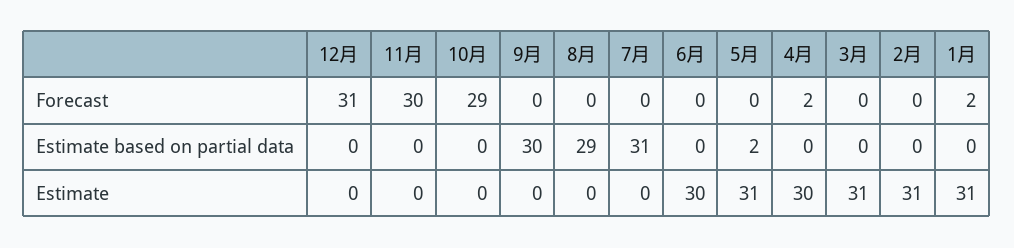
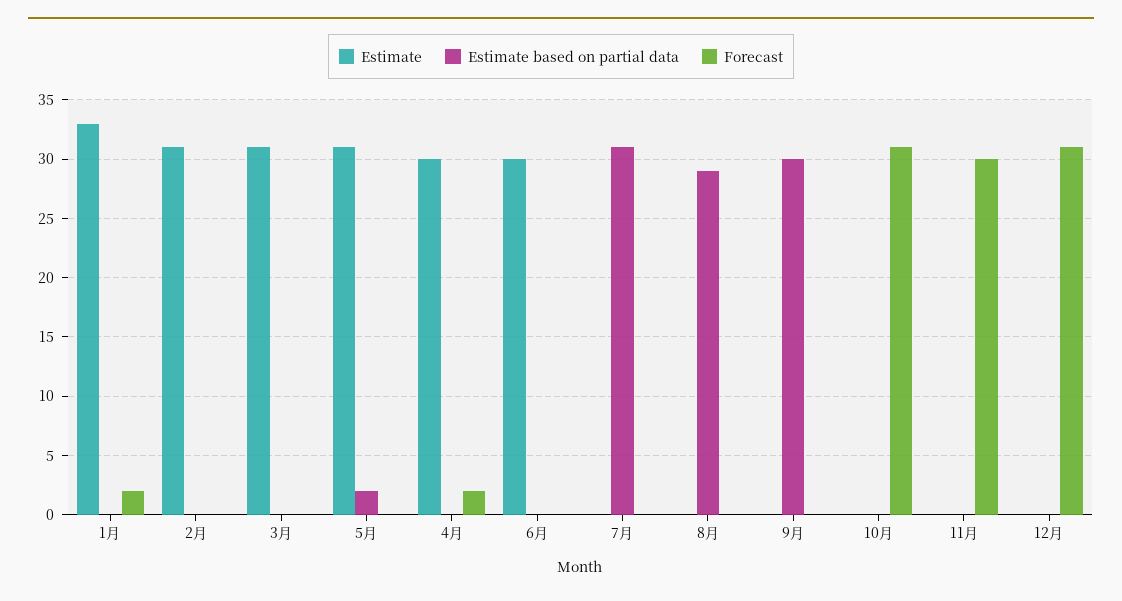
  {
    "Forecast": {
      "12月": 31,
      "11月": 30,
-     "10月": 29,
+     "10月": 31,
      "9月": 0,
      "8月": 0,
      "7月": 0,
      "6月": 0,
      "5月": 0,
      "4月": 2,
      "3月": 0,
      "2月": 0,
      "1月": 2
    },
    "Estimate based on partial data": {
      "12月": 0,
      "11月": 0,
      "10月": 0,
      "9月": 30,
      "8月": 29,
      "7月": 31,
      "6月": 0,
      "5月": 2,
      "4月": 0,
      "3月": 0,
      "2月": 0,
      "1月": 0
    },
    "Estimate": {
      "12月": 0,
      "11月": 0,
      "10月": 0,
      "9月": 0,
      "8月": 0,
      "7月": 0,
      "6月": 30,
      "5月": 31,
      "4月": 30,
      "3月": 31,
      "2月": 31,
-     "1月": 31
+     "1月": 33
    }
  }

